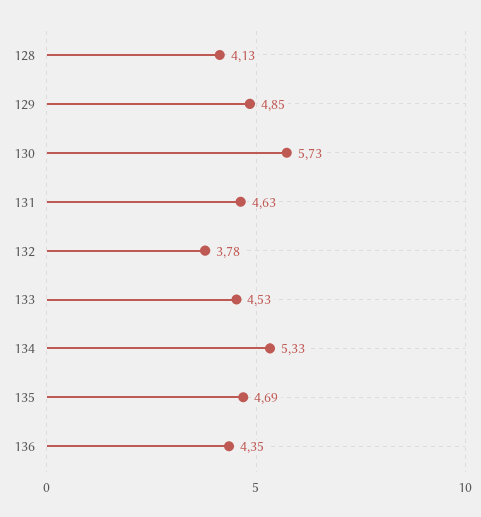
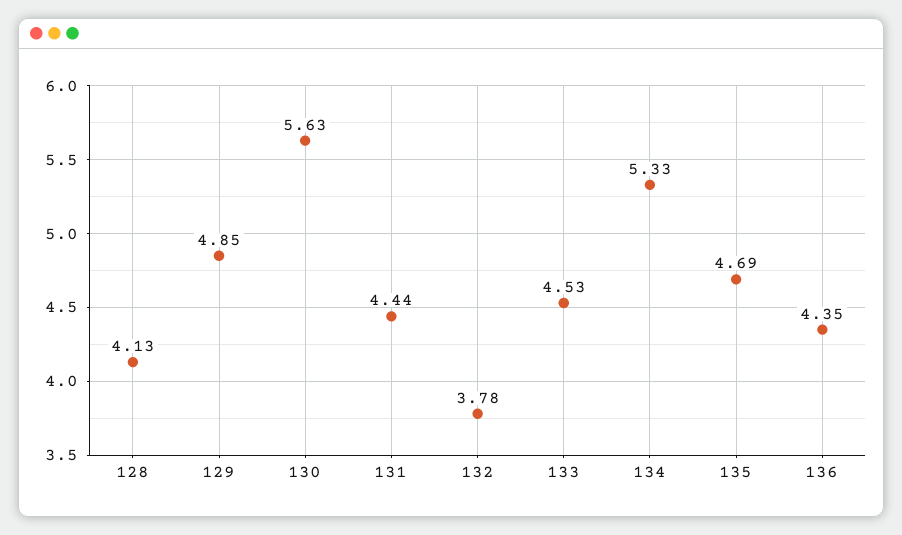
  {
    "128": 4.13,
    "129": 4.85,
-   "130": 5.73,
+   "130": 5.63,
-   "131": 4.63,
+   "131": 4.44,
    "132": 3.78,
    "133": 4.53,
    "134": 5.33,
    "135": 4.69,
    "136": 4.35
  }

